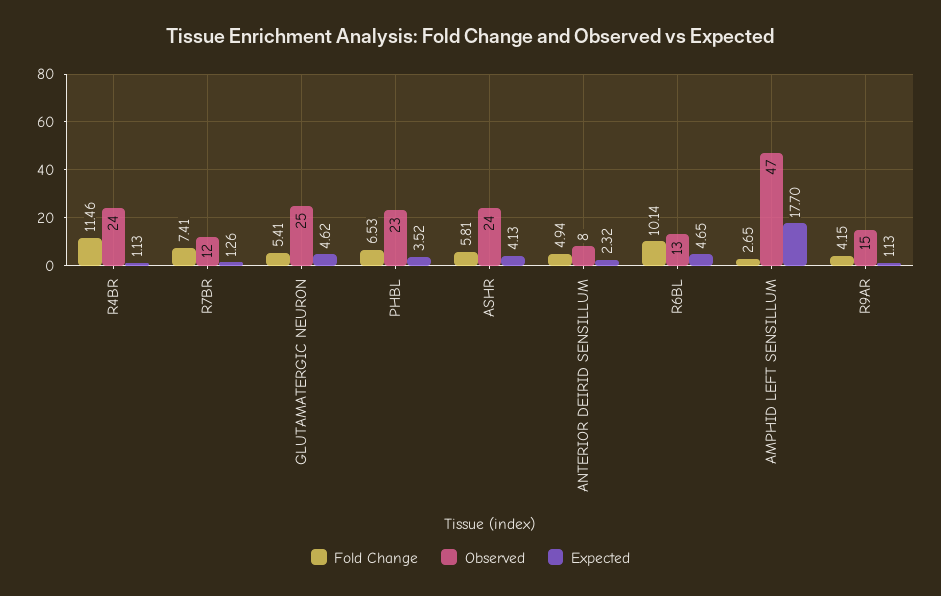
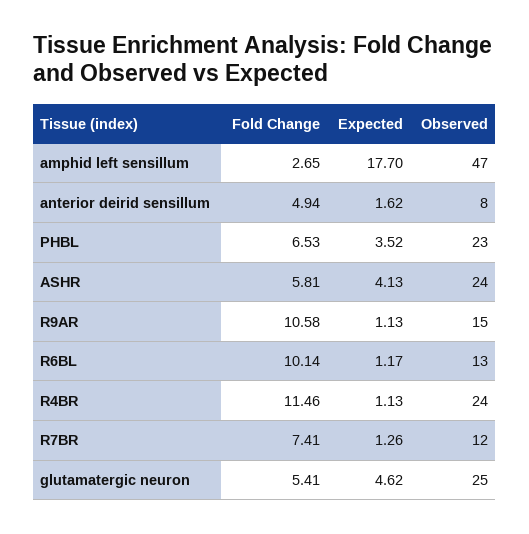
  {
    "Fold Change": {
      "R4BR": 11.46,
      "R7BR": 7.41,
      "GLUTAMATERGIC NEURON": 5.41,
      "PHBL": 6.53,
      "ASHR": 5.81,
      "ANTERIOR DEIRID SENSILLUM": 4.94,
      "R6BL": 10.14,
      "AMPHID LEFT SENSILLUM": 2.65,
-     "R9AR": 4.15
+     "R9AR": 10.58
    },
    "Observed": {
      "R4BR": 24,
      "R7BR": 12,
      "GLUTAMATERGIC NEURON": 25,
      "PHBL": 23,
      "ASHR": 24,
      "ANTERIOR DEIRID SENSILLUM": 8,
      "R6BL": 13,
      "AMPHID LEFT SENSILLUM": 47,
      "R9AR": 15
    },
    "Expected": {
      "R4BR": 1.13,
      "R7BR": 1.26,
      "GLUTAMATERGIC NEURON": 4.62,
      "PHBL": 3.52,
      "ASHR": 4.13,
-     "ANTERIOR DEIRID SENSILLUM": 2.32,
+     "ANTERIOR DEIRID SENSILLUM": 1.62,
-     "R6BL": 4.65,
+     "R6BL": 1.17,
      "AMPHID LEFT SENSILLUM": 17.7,
      "R9AR": 1.13
    }
  }

